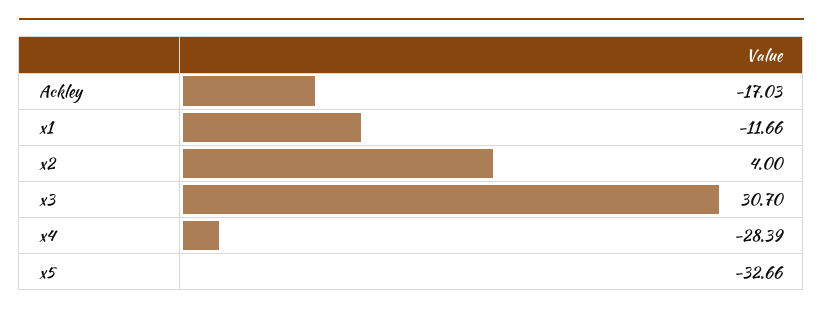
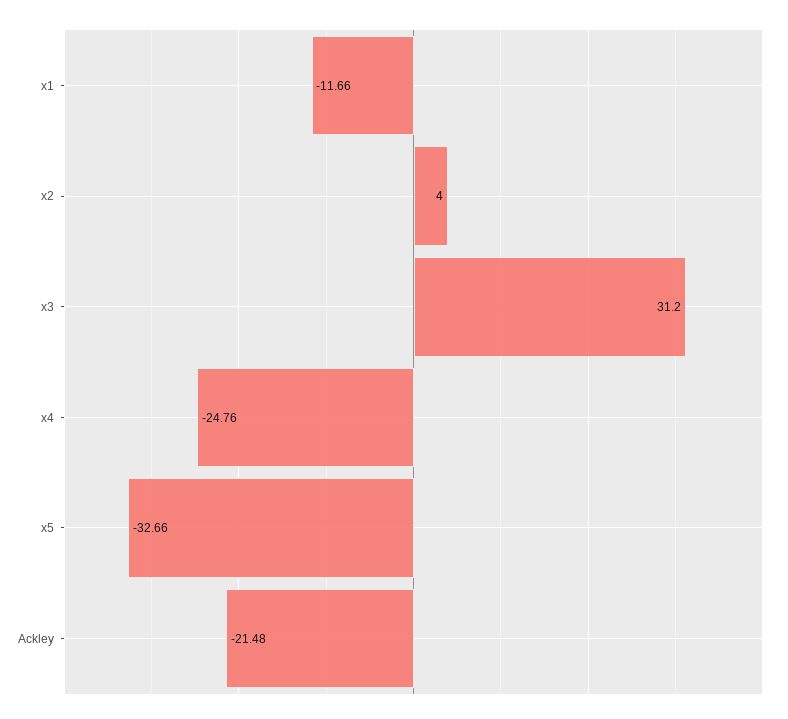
  {
-   "Ackley": -17.03,
+   "Ackley": -21.48,
    "x1": -11.66,
    "x2": 4,
-   "x3": 30.7,
+   "x3": 31.2,
-   "x4": -28.39,
+   "x4": -24.76,
    "x5": -32.66
  }

